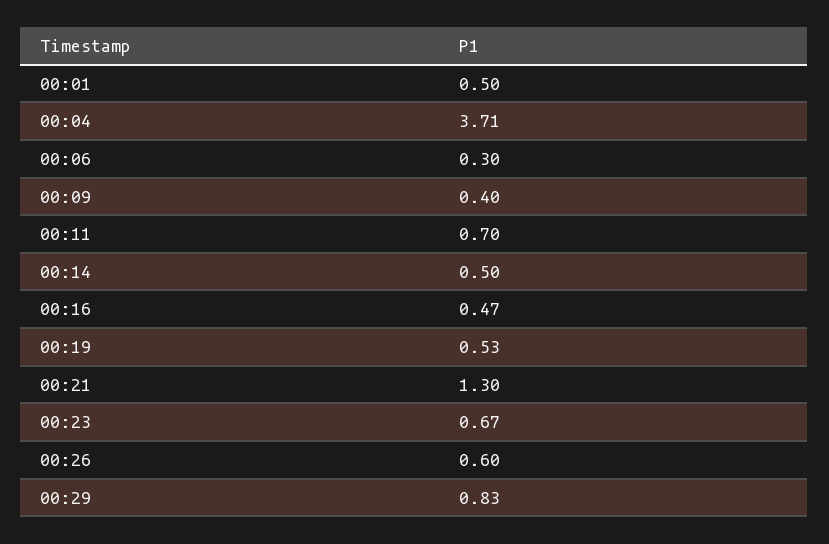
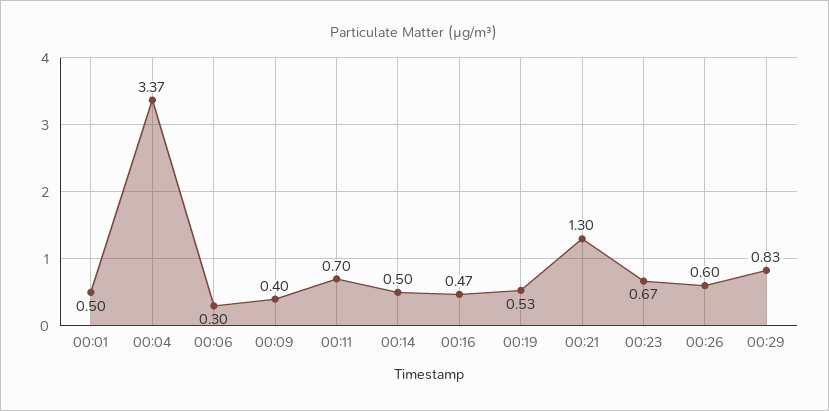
  {
    "00:01": 0.5,
-   "00:04": 3.71,
+   "00:04": 3.37,
    "00:06": 0.3,
    "00:09": 0.4,
    "00:11": 0.7,
    "00:14": 0.5,
    "00:16": 0.47,
    "00:19": 0.53,
    "00:21": 1.3,
    "00:23": 0.67,
    "00:26": 0.6,
    "00:29": 0.83
  }

